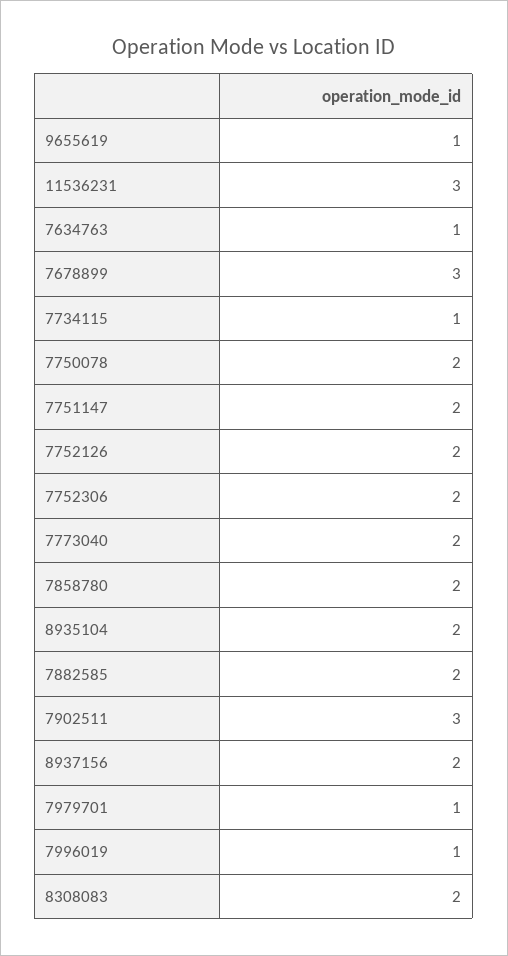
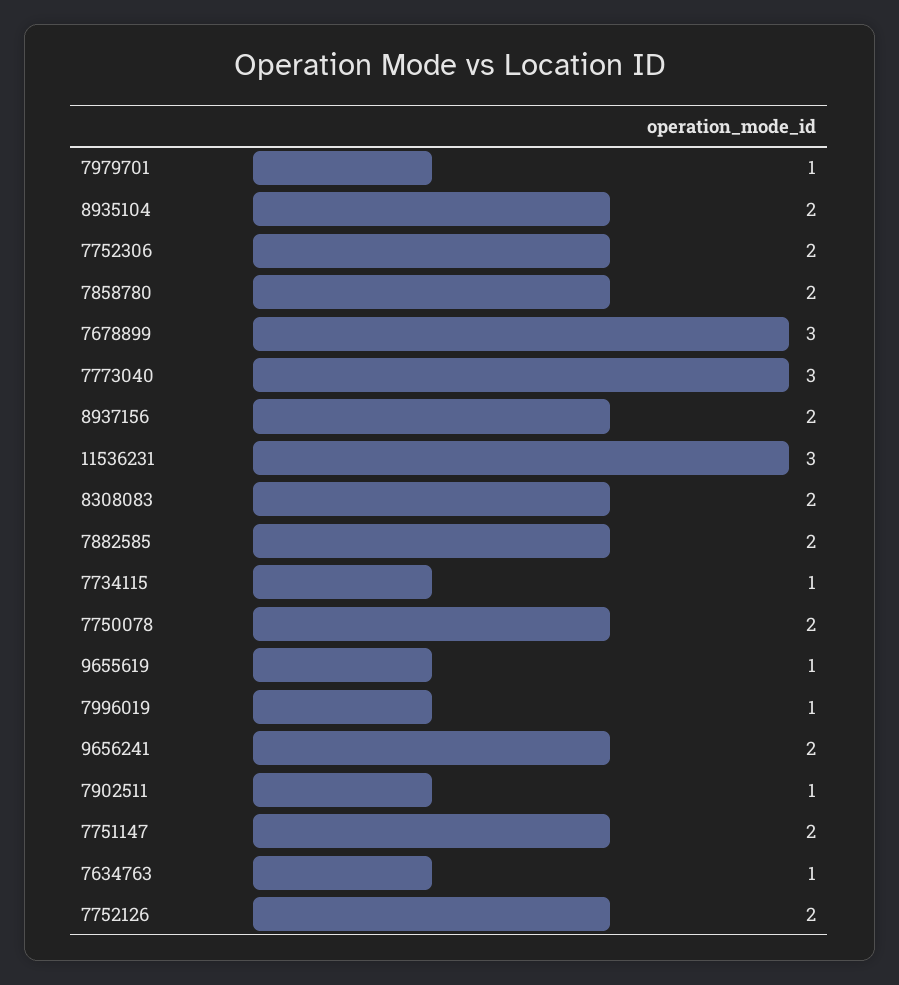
  {
    "9655619": 1,
    "11536231": 3,
    "7634763": 1,
    "7678899": 3,
    "7734115": 1,
    "7750078": 2,
    "7751147": 2,
    "7752126": 2,
    "7752306": 2,
-   "7773040": 2,
+   "7773040": 3,
    "7858780": 2,
    "8935104": 2,
    "7882585": 2,
-   "7902511": 3,
+   "7902511": 1,
    "8937156": 2,
    "7979701": 1,
    "7996019": 1,
-   "8308083": 2
+   "8308083": 2,
+   "9656241": 2
  }

